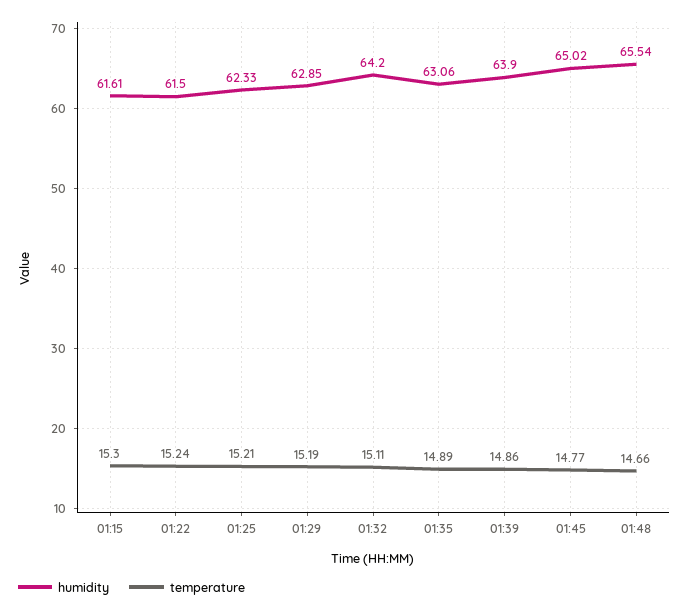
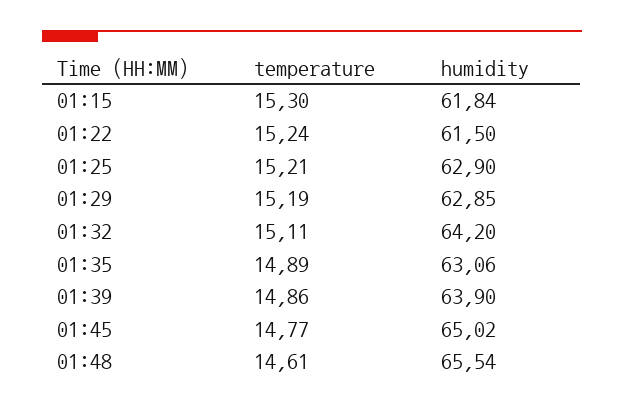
  {
    "humidity": {
-     "01:15": 61.61,
+     "01:15": 61.84,
      "01:22": 61.5,
-     "01:25": 62.33,
+     "01:25": 62.9,
      "01:29": 62.85,
      "01:32": 64.2,
      "01:35": 63.06,
      "01:39": 63.9,
      "01:45": 65.02,
      "01:48": 65.54
    },
    "temperature": {
      "01:15": 15.3,
      "01:22": 15.24,
      "01:25": 15.21,
      "01:29": 15.19,
      "01:32": 15.11,
      "01:35": 14.89,
      "01:39": 14.86,
      "01:45": 14.77,
-     "01:48": 14.66
+     "01:48": 14.61
    }
  }

